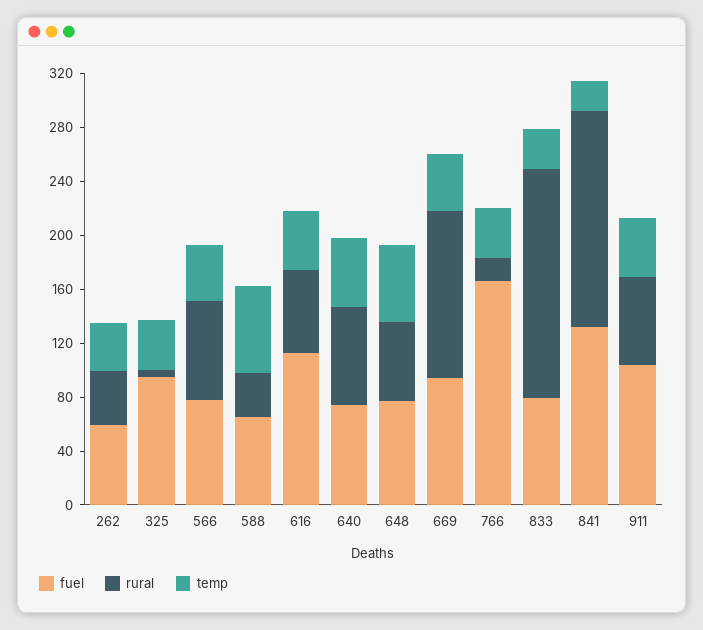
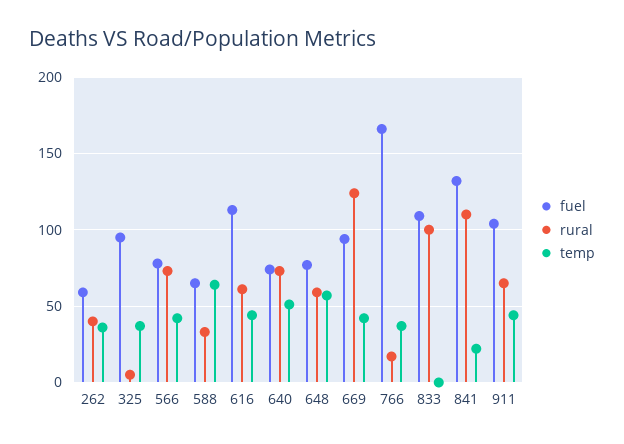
  {
    "fuel": {
      "262": 60,
      "325": 95,
      "566": 80,
      "588": 65,
      "616": 115,
      "640": 75,
      "648": 75,
      "669": 95,
      "766": 165,
-     "833": 80,
+     "833": 110,
      "841": 130,
      "911": 105
    },
    "rural": {
      "262": 40,
      "325": 5,
      "566": 75,
      "588": 35,
      "616": 60,
      "640": 75,
      "648": 60,
      "669": 125,
      "766": 15,
-     "833": 170,
+     "833": 100,
-     "841": 160,
+     "841": 110,
      "911": 65
    },
    "temp": {
      "262": 35,
      "325": 35,
      "566": 40,
      "588": 65,
      "616": 45,
      "640": 50,
      "648": 55,
      "669": 40,
      "766": 35,
-     "833": 30,
+     "833": 0,
      "841": 20,
      "911": 45
    }
  }

